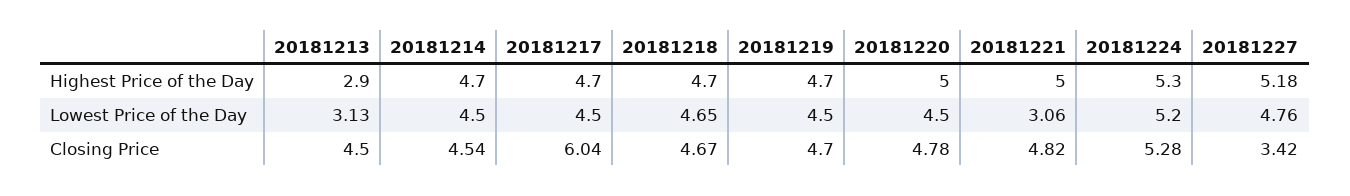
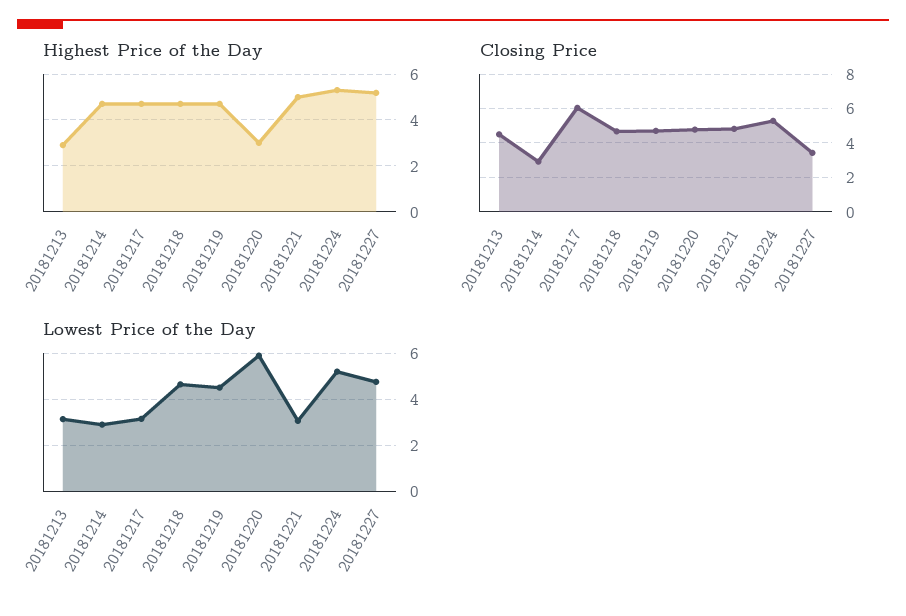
  {
    "Highest Price of the Day": {
      "20181213": 2.9,
      "20181214": 4.7,
      "20181217": 4.7,
      "20181218": 4.7,
      "20181219": 4.7,
-     "20181220": 5,
+     "20181220": 3,
      "20181221": 5,
      "20181224": 5.3,
      "20181227": 5.18
    },
    "Lowest Price of the Day": {
      "20181213": 3.13,
-     "20181214": 4.5,
+     "20181214": 3,
-     "20181217": 4.5,
+     "20181217": 3,
      "20181218": 4.65,
      "20181219": 4.5,
-     "20181220": 4.5,
+     "20181220": 6,
      "20181221": 3.06,
      "20181224": 5.2,
      "20181227": 4.76
    },
    "Closing Price": {
      "20181213": 4.5,
-     "20181214": 4.54,
+     "20181214": 3,
      "20181217": 6.04,
      "20181218": 4.67,
      "20181219": 4.7,
      "20181220": 4.78,
      "20181221": 4.82,
      "20181224": 5.28,
      "20181227": 3.42
    }
  }

